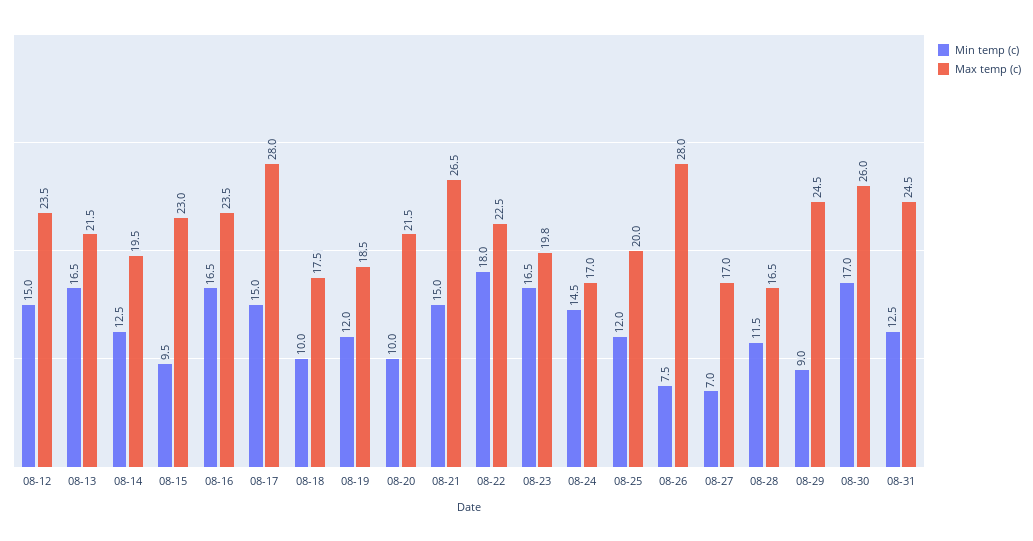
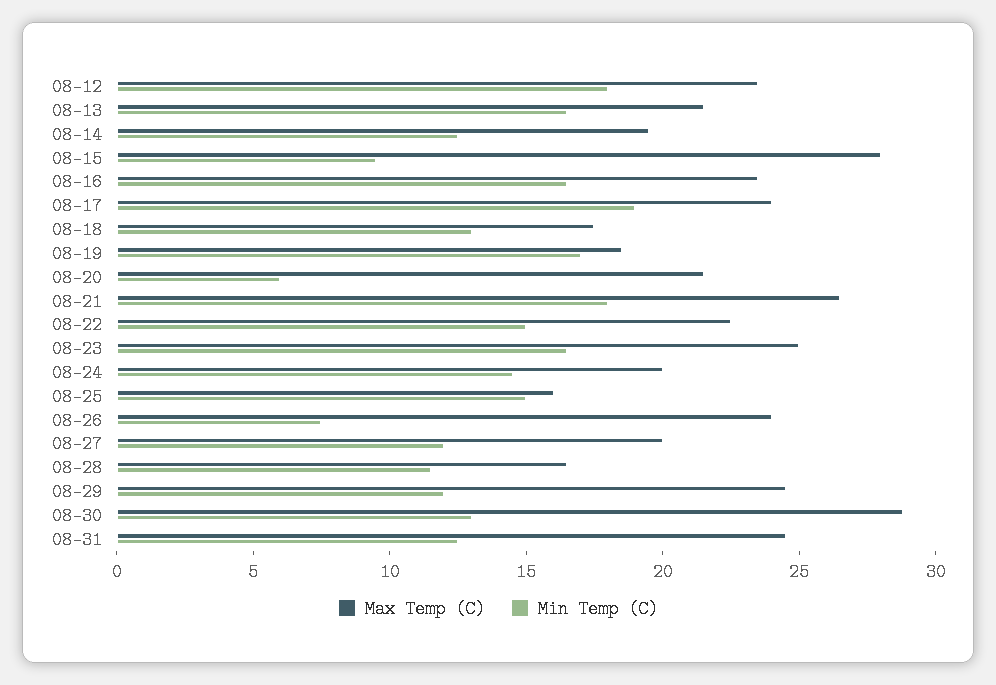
  {
    "Min temp (c)": {
-     "08-12": 15,
+     "08-12": 18,
      "08-13": 16.5,
      "08-14": 12.5,
      "08-15": 9.5,
      "08-16": 16.5,
-     "08-17": 15,
+     "08-17": 19,
-     "08-18": 10,
+     "08-18": 13,
-     "08-19": 12,
+     "08-19": 17,
-     "08-20": 10,
+     "08-20": 6,
-     "08-21": 15,
+     "08-21": 18,
-     "08-22": 18,
+     "08-22": 15,
      "08-23": 16.5,
      "08-24": 14.5,
-     "08-25": 12,
+     "08-25": 15,
      "08-26": 7.5,
-     "08-27": 7,
+     "08-27": 12,
      "08-28": 11.5,
-     "08-29": 9,
+     "08-29": 12,
-     "08-30": 17,
+     "08-30": 13,
      "08-31": 12.5
    },
    "Max temp (c)": {
      "08-12": 23.5,
      "08-13": 21.5,
      "08-14": 19.5,
-     "08-15": 23,
+     "08-15": 28,
      "08-16": 23.5,
-     "08-17": 28,
+     "08-17": 24,
      "08-18": 17.5,
      "08-19": 18.5,
      "08-20": 21.5,
      "08-21": 26.5,
      "08-22": 22.5,
-     "08-23": 19.8,
+     "08-23": 25,
-     "08-24": 17,
+     "08-24": 20,
-     "08-25": 20,
+     "08-25": 16,
-     "08-26": 28,
+     "08-26": 24,
-     "08-27": 17,
+     "08-27": 20,
      "08-28": 16.5,
      "08-29": 24.5,
-     "08-30": 26,
+     "08-30": 29,
      "08-31": 24.5
    }
  }

